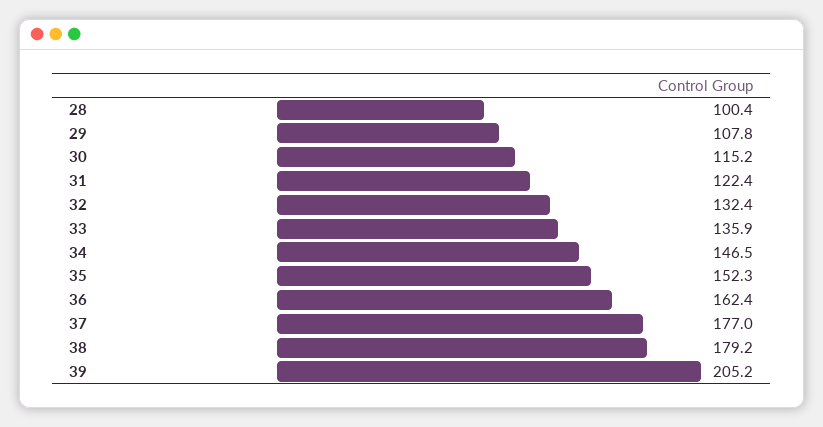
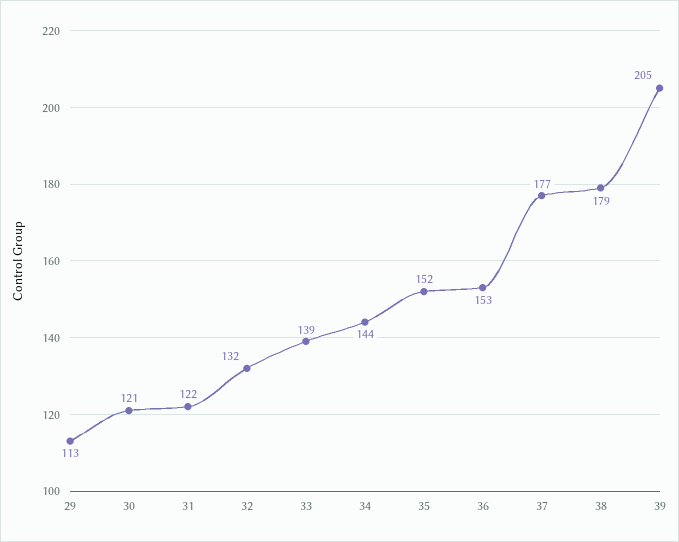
  {
-   "28": 100.4,
-   "29": 107.8,
+   "29": 113,
-   "30": 115.2,
+   "30": 121,
    "31": 122.4,
    "32": 132.4,
-   "33": 135.9,
+   "33": 139,
-   "34": 146.5,
+   "34": 144,
    "35": 152.3,
-   "36": 162.4,
+   "36": 153,
    "37": 177,
    "38": 179.2,
    "39": 205.2
  }

